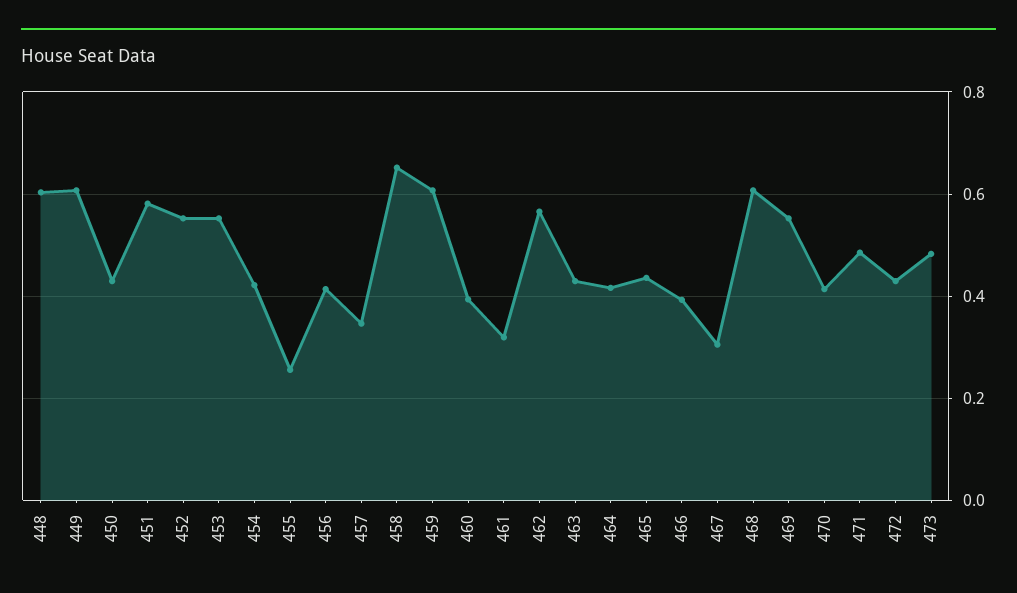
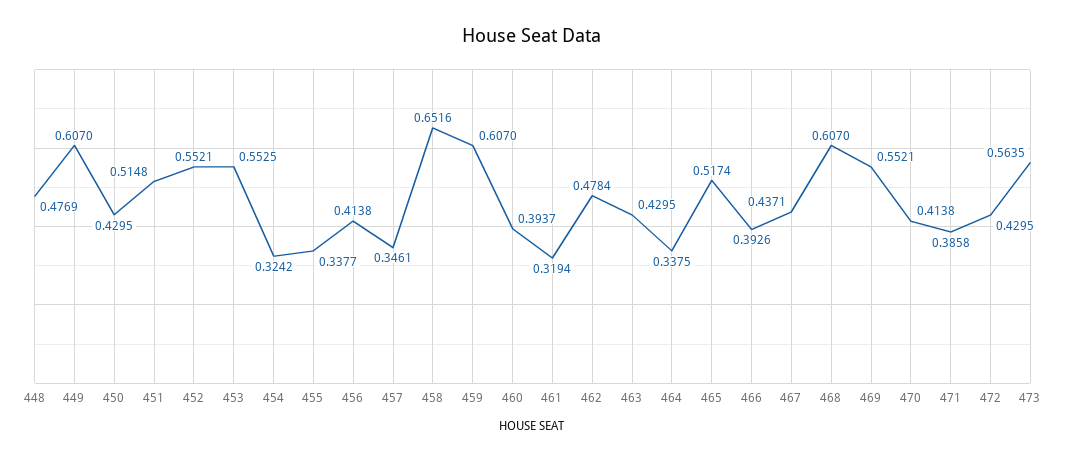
  {
-   "448": 0.6,
+   "448": 0.4769,
    "449": 0.607,
    "450": 0.4295,
-   "451": 0.58,
+   "451": 0.5148,
    "452": 0.5521,
    "453": 0.5525,
-   "454": 0.42,
+   "454": 0.3242,
-   "455": 0.26,
+   "455": 0.3377,
    "456": 0.4138,
    "457": 0.3461,
    "458": 0.6516,
    "459": 0.607,
    "460": 0.3937,
    "461": 0.3194,
-   "462": 0.56,
+   "462": 0.4784,
    "463": 0.4295,
-   "464": 0.42,
+   "464": 0.3375,
-   "465": 0.44,
+   "465": 0.5174,
    "466": 0.3926,
-   "467": 0.3,
+   "467": 0.4371,
    "468": 0.607,
    "469": 0.5521,
    "470": 0.4138,
-   "471": 0.48,
+   "471": 0.3858,
    "472": 0.4295,
-   "473": 0.48
+   "473": 0.5635
  }

